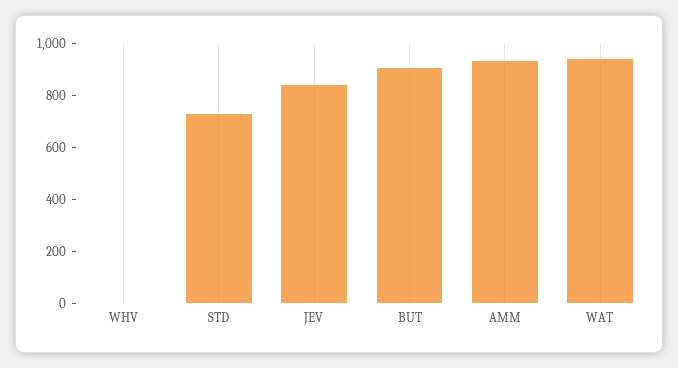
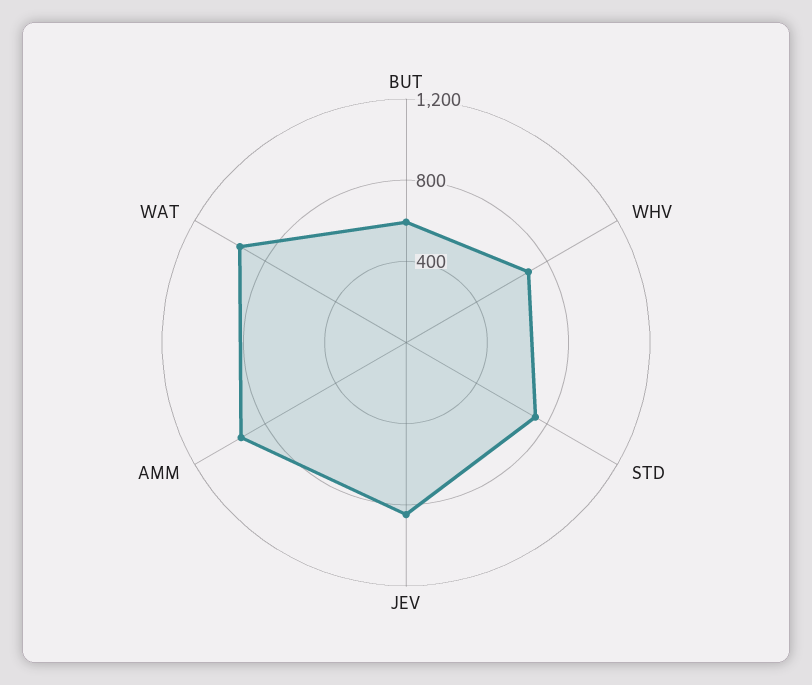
  {
-   "WHV": 0,
+   "WHV": 700,
    "STD": 750,
    "JEV": 850,
-   "BUT": 900,
+   "BUT": 600,
    "AMM": 950,
    "WAT": 950
  }

